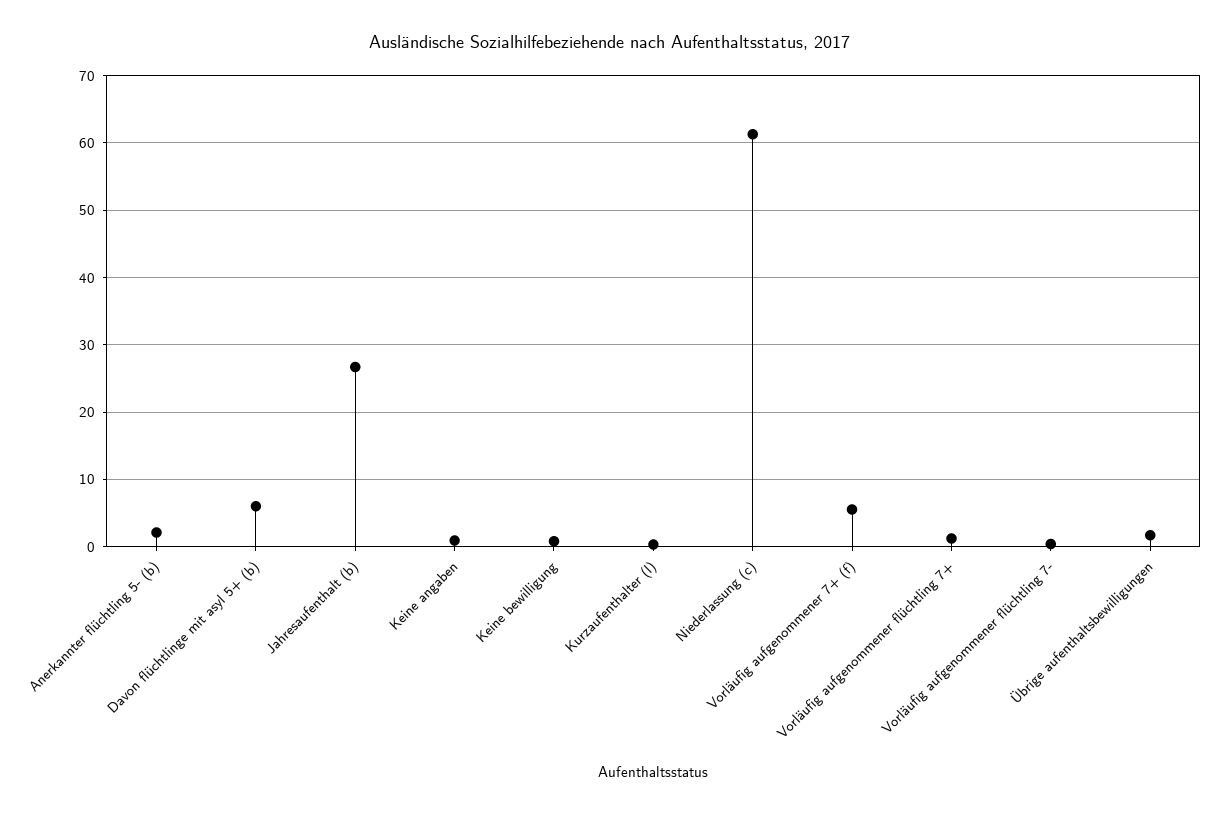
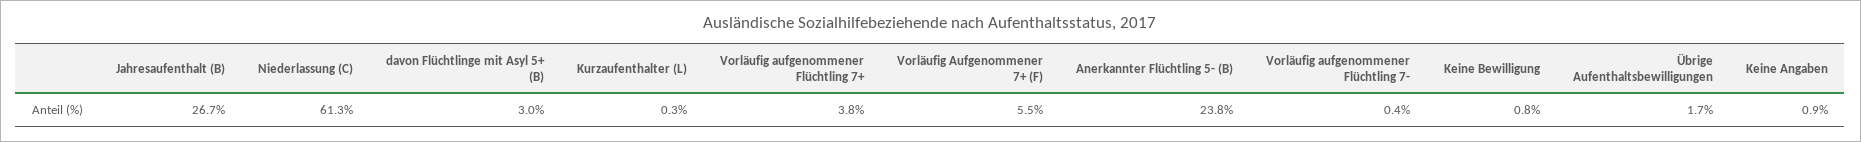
  {
-   "Anerkannter flüchtling 5- (b)": 2,
+   "Anerkannter flüchtling 5- (b)": 23.8,
-   "Davon flüchtlinge mit asyl 5+ (b)": 6,
+   "Davon flüchtlinge mit asyl 5+ (b)": 3,
    "Jahresaufenthalt (b)": 26.7,
    "Keine angaben": 0.9,
    "Keine bewilligung": 0.8,
    "Kurzaufenthalter (l)": 0.3,
    "Niederlassung (c)": 61.3,
    "Vorläufig aufgenommener 7+ (f)": 5.5,
-   "Vorläufig aufgenommener flüchtling 7+": 1,
+   "Vorläufig aufgenommener flüchtling 7+": 3.8,
    "Vorläufig aufgenommener flüchtling 7-": 0.4,
    "Übrige aufenthaltsbewilligungen": 1.7
  }

